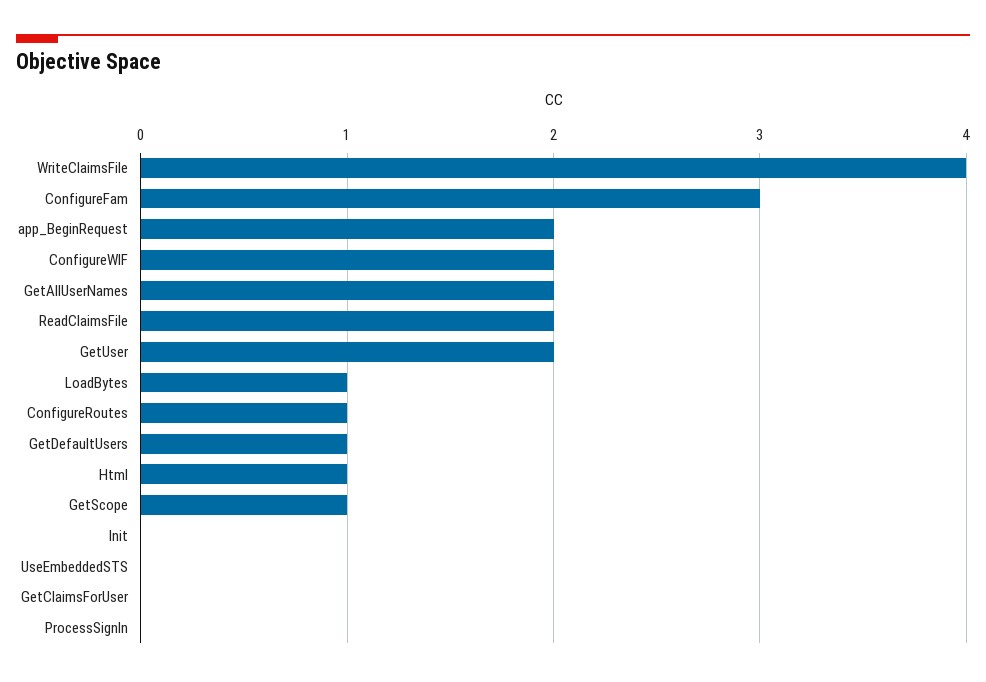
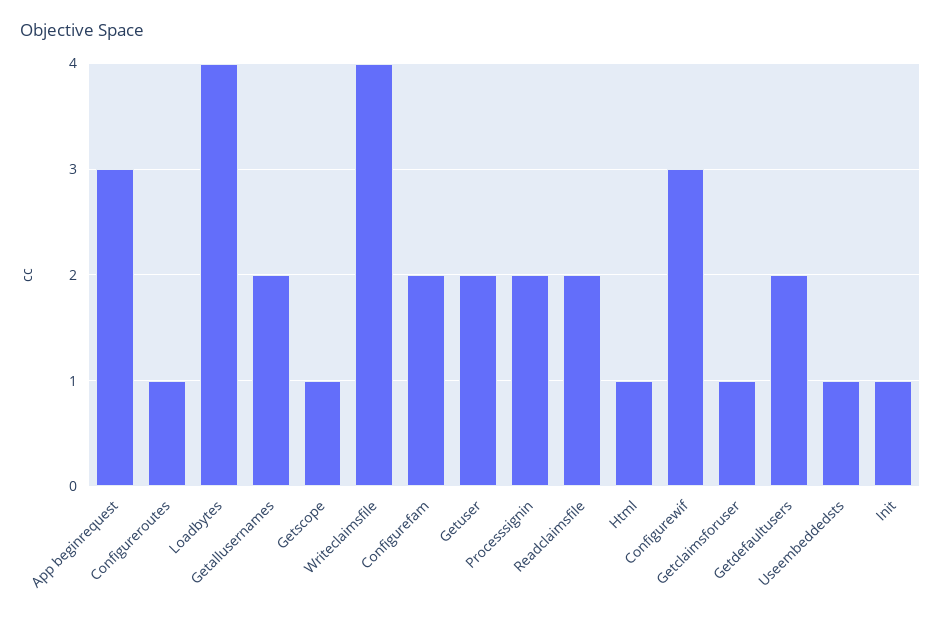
  {
    "WriteClaimsFile": 4,
-   "ConfigureFam": 3,
+   "ConfigureFam": 2,
-   "app_BeginRequest": 2,
+   "app_BeginRequest": 3,
-   "ConfigureWIF": 2,
+   "ConfigureWIF": 3,
    "GetAllUserNames": 2,
    "ReadClaimsFile": 2,
    "GetUser": 2,
-   "LoadBytes": 1,
+   "LoadBytes": 4,
    "ConfigureRoutes": 1,
-   "GetDefaultUsers": 1,
+   "GetDefaultUsers": 2,
    "Html": 1,
    "GetScope": 1,
-   "Init": 0,
+   "Init": 1,
-   "UseEmbeddedSTS": 0,
+   "UseEmbeddedSTS": 1,
-   "GetClaimsForUser": 0,
+   "GetClaimsForUser": 1,
-   "ProcessSignIn": 0
+   "ProcessSignIn": 2
  }

